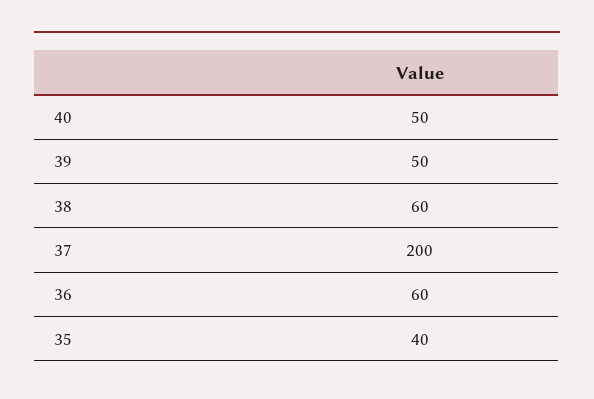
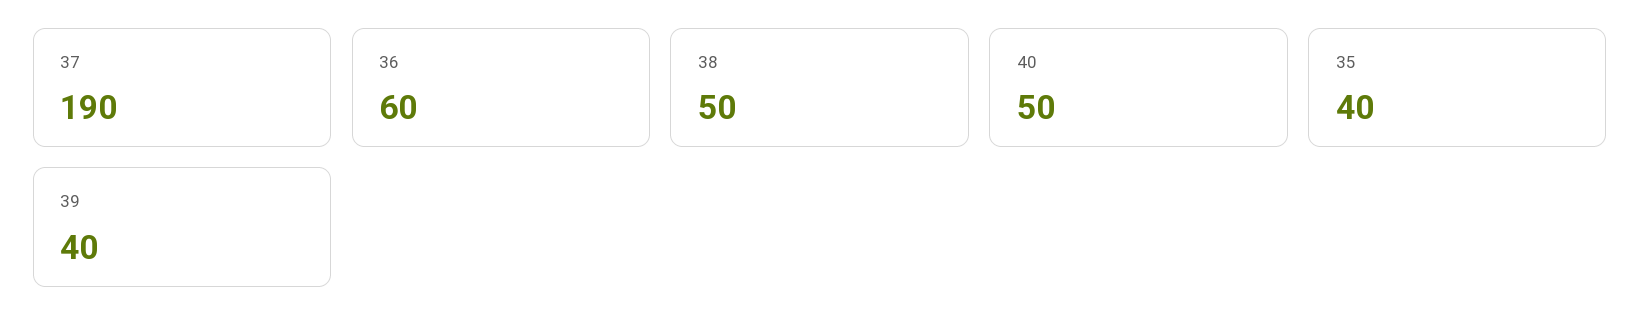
  {
    "40": 50,
-   "39": 50,
+   "39": 40,
-   "38": 60,
+   "38": 50,
-   "37": 200,
+   "37": 190,
    "36": 60,
    "35": 40
  }

